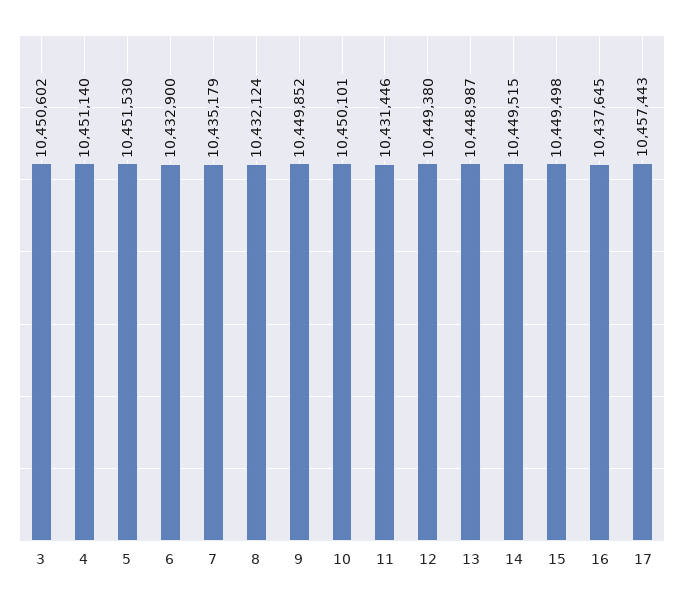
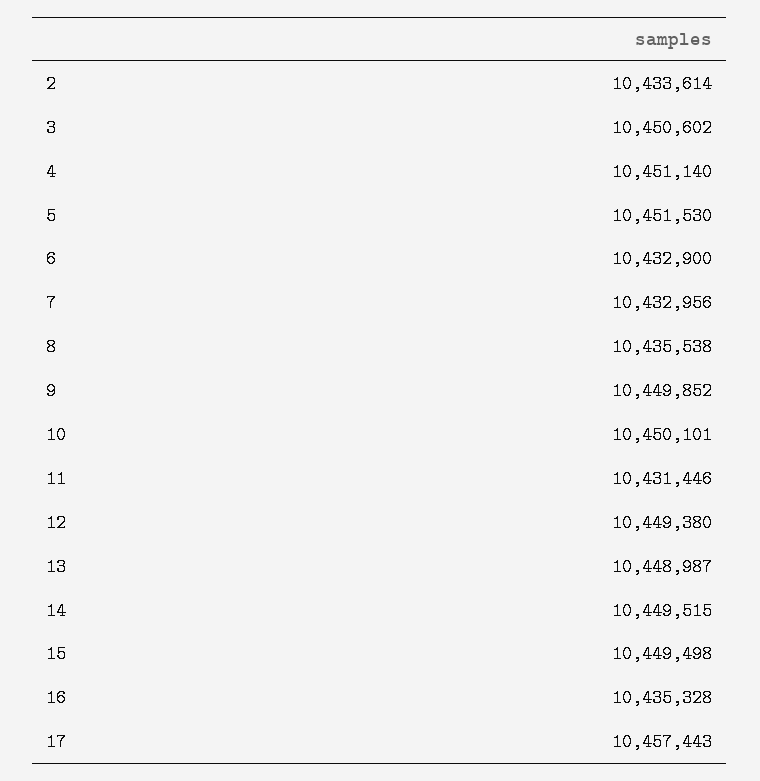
  {
    "3": 10450602,
    "4": 10451140,
    "5": 10451530,
    "6": 10432900,
-   "7": 10435179,
+   "7": 10432956,
-   "8": 10432124,
+   "8": 10435538,
    "9": 10449852,
    "10": 10450101,
    "11": 10431446,
    "12": 10449380,
    "13": 10448987,
    "14": 10449515,
    "15": 10449498,
-   "16": 10437645,
+   "16": 10435328,
-   "17": 10457443
+   "17": 10457443,
+   "2": 10433614
  }

